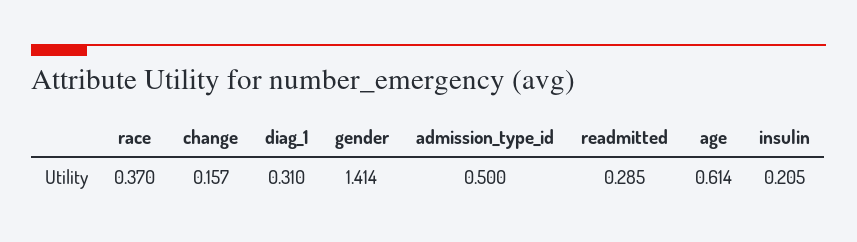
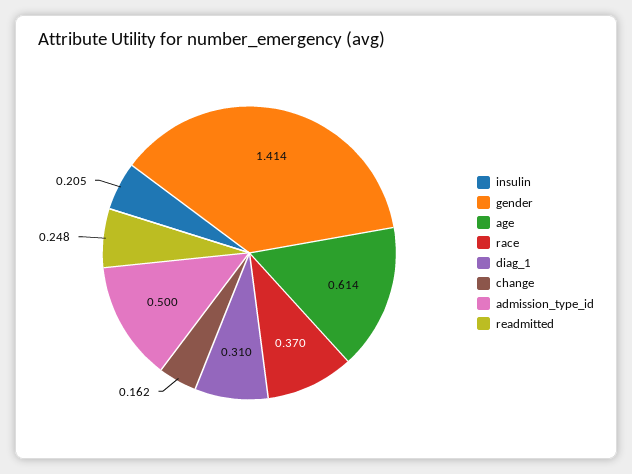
  {
    "race": 0.37,
-   "change": 0.157,
+   "change": 0.162,
    "diag_1": 0.31,
    "gender": 1.414,
    "admission_type_id": 0.5,
-   "readmitted": 0.285,
+   "readmitted": 0.248,
    "age": 0.614,
    "insulin": 0.205
  }

